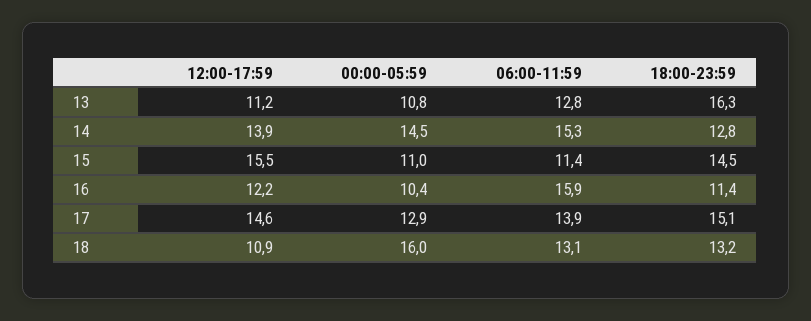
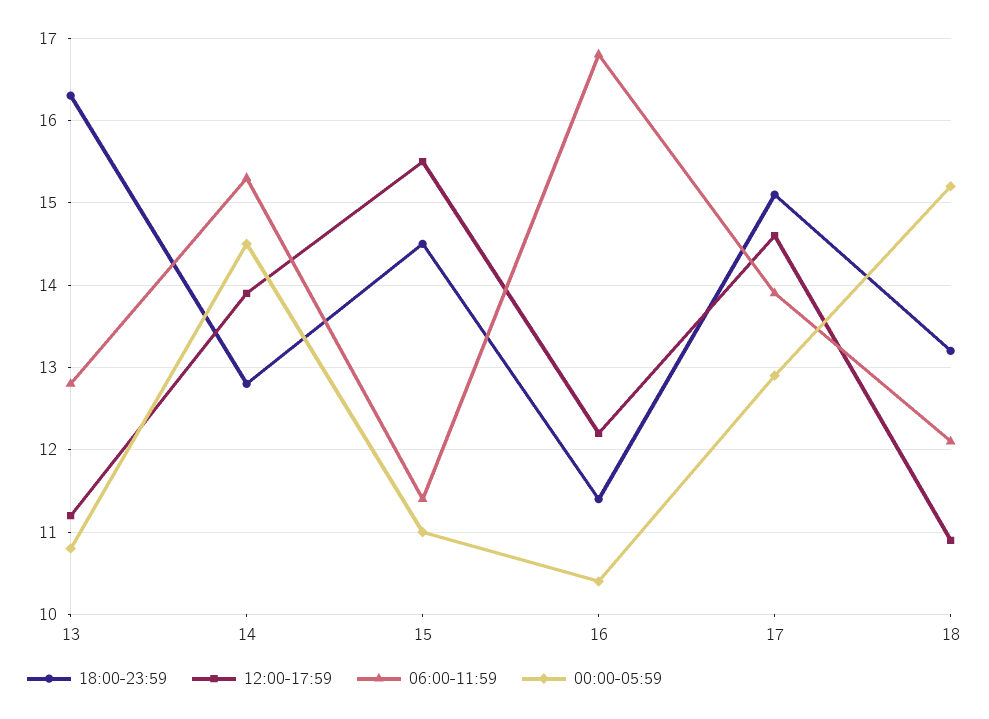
  {
    "12:00-17:59": {
      "13": 11.2,
      "14": 13.9,
      "15": 15.5,
      "16": 12.2,
      "17": 14.6,
      "18": 10.9
    },
    "00:00-05:59": {
      "13": 10.8,
      "14": 14.5,
      "15": 11,
      "16": 10.4,
      "17": 12.9,
-     "18": 16
+     "18": 15.2
    },
    "06:00-11:59": {
      "13": 12.8,
      "14": 15.3,
      "15": 11.4,
-     "16": 15.9,
+     "16": 16.8,
      "17": 13.9,
-     "18": 13.1
+     "18": 12.1
    },
    "18:00-23:59": {
      "13": 16.3,
      "14": 12.8,
      "15": 14.5,
      "16": 11.4,
      "17": 15.1,
      "18": 13.2
    }
  }

